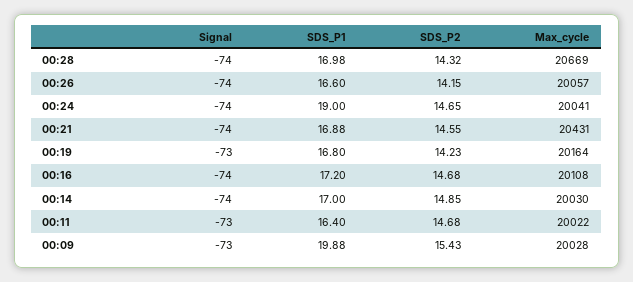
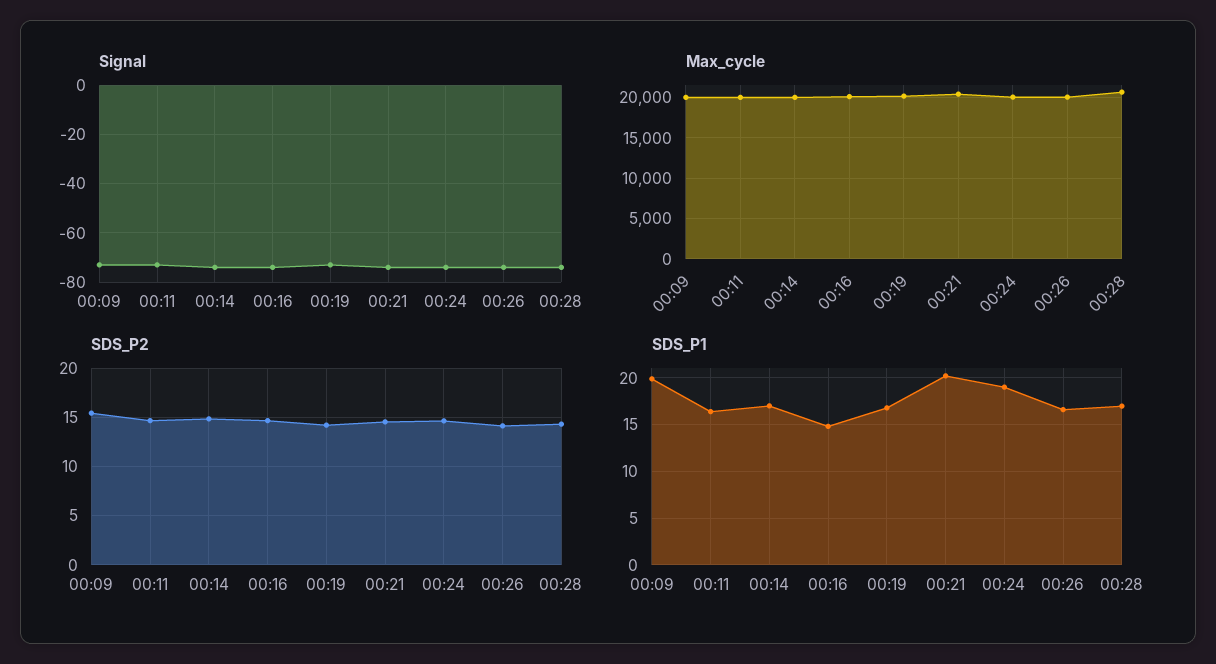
  {
    "Signal": {
      "00:28": -74,
      "00:26": -74,
      "00:24": -74,
      "00:21": -74,
      "00:19": -73,
      "00:16": -74,
      "00:14": -74,
      "00:11": -73,
      "00:09": -73
    },
    "SDS_P1": {
      "00:28": 16.98,
      "00:26": 16.6,
      "00:24": 19,
-     "00:21": 16.88,
+     "00:21": 20,
      "00:19": 16.8,
-     "00:16": 17.2,
+     "00:16": 15,
      "00:14": 17,
      "00:11": 16.4,
      "00:09": 19.88
    },
    "SDS_P2": {
      "00:28": 14.32,
      "00:26": 14.15,
      "00:24": 14.65,
      "00:21": 14.55,
      "00:19": 14.23,
      "00:16": 14.68,
      "00:14": 14.85,
      "00:11": 14.68,
      "00:09": 15.43
    },
    "Max_cycle": {
      "00:28": 20669,
      "00:26": 20057,
      "00:24": 20041,
      "00:21": 20431,
      "00:19": 20164,
      "00:16": 20108,
      "00:14": 20030,
      "00:11": 20022,
      "00:09": 20028
    }
  }

